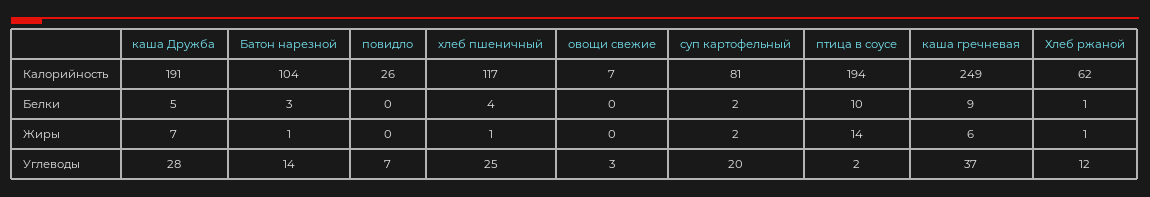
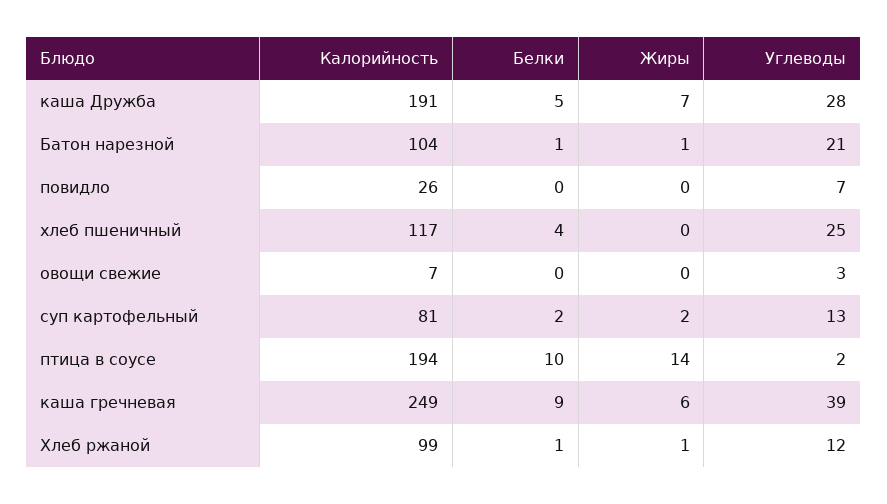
  {
    "каша Дружба": {
      "Калорийность": 191,
      "Белки": 5,
      "Жиры": 7,
      "Углеводы": 28
    },
    "Батон нарезной": {
      "Калорийность": 104,
-     "Белки": 3,
+     "Белки": 1,
      "Жиры": 1,
-     "Углеводы": 14
+     "Углеводы": 21
    },
    "повидло": {
      "Калорийность": 26,
      "Белки": 0,
      "Жиры": 0,
      "Углеводы": 7
    },
    "хлеб пшеничный": {
      "Калорийность": 117,
      "Белки": 4,
-     "Жиры": 1,
+     "Жиры": 0,
      "Углеводы": 25
    },
    "овощи свежие": {
      "Калорийность": 7,
      "Белки": 0,
      "Жиры": 0,
      "Углеводы": 3
    },
    "суп картофельный": {
      "Калорийность": 81,
      "Белки": 2,
      "Жиры": 2,
-     "Углеводы": 20
+     "Углеводы": 13
    },
    "птица в соусе": {
      "Калорийность": 194,
      "Белки": 10,
      "Жиры": 14,
      "Углеводы": 2
    },
    "каша гречневая": {
      "Калорийность": 249,
      "Белки": 9,
      "Жиры": 6,
-     "Углеводы": 37
+     "Углеводы": 39
    },
    "Хлеб ржаной": {
-     "Калорийность": 62,
+     "Калорийность": 99,
      "Белки": 1,
      "Жиры": 1,
      "Углеводы": 12
    }
  }

